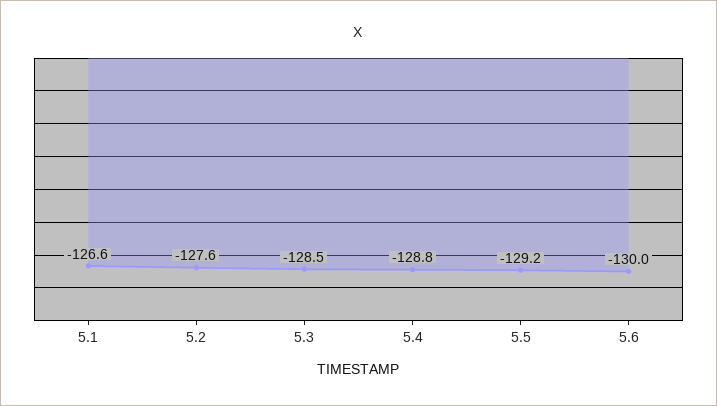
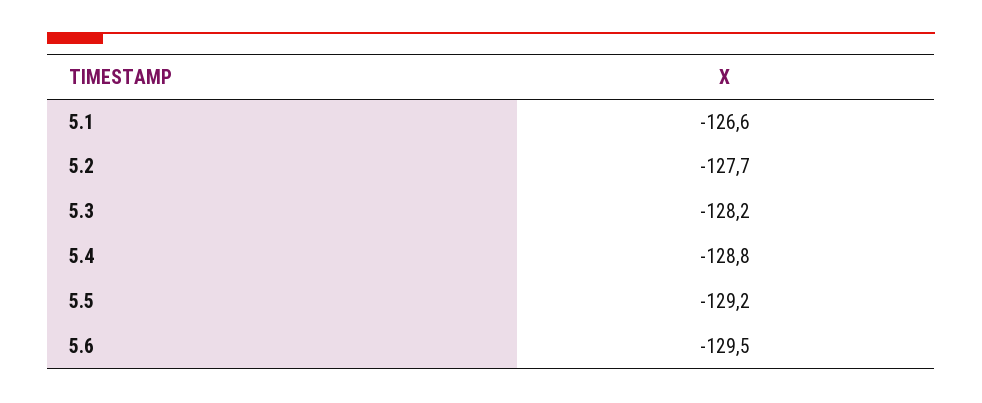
  {
    "5.1": -126.6,
-   "5.2": -127.6,
+   "5.2": -127.7,
-   "5.3": -128.5,
+   "5.3": -128.2,
    "5.4": -128.8,
    "5.5": -129.2,
-   "5.6": -130
+   "5.6": -129.5
  }

